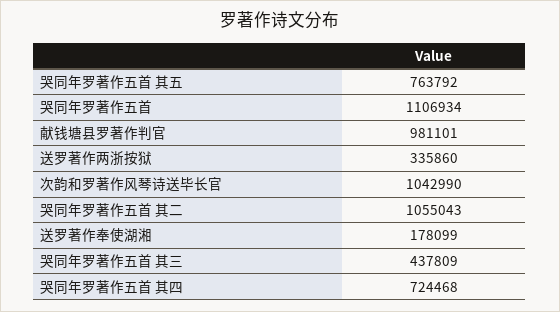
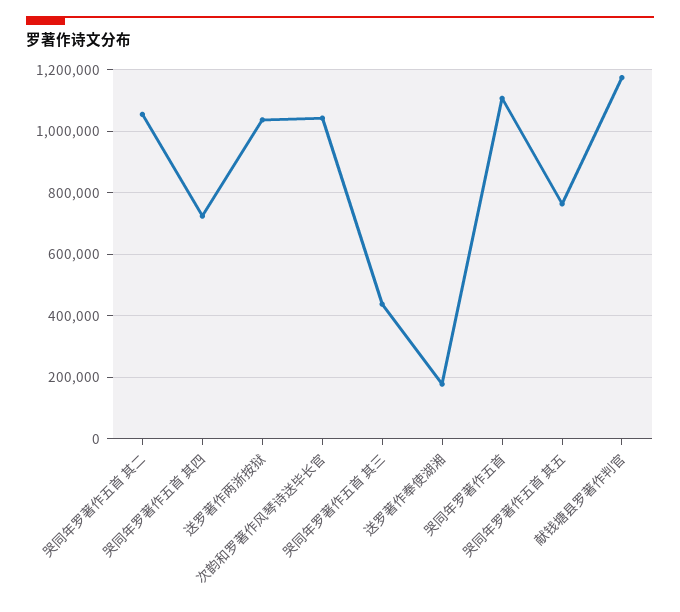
  {
    "哭同年罗著作五首 其五": 763792,
    "哭同年罗著作五首": 1106934,
-   "献钱塘县罗著作判官": 981101,
+   "献钱塘县罗著作判官": 1180000,
-   "送罗著作两浙按狱": 335860,
+   "送罗著作两浙按狱": 1040000,
    "次韵和罗著作风琴诗送毕长官": 1042990,
    "哭同年罗著作五首 其二": 1055043,
    "送罗著作奉使湖湘": 178099,
    "哭同年罗著作五首 其三": 437809,
    "哭同年罗著作五首 其四": 724468
  }

